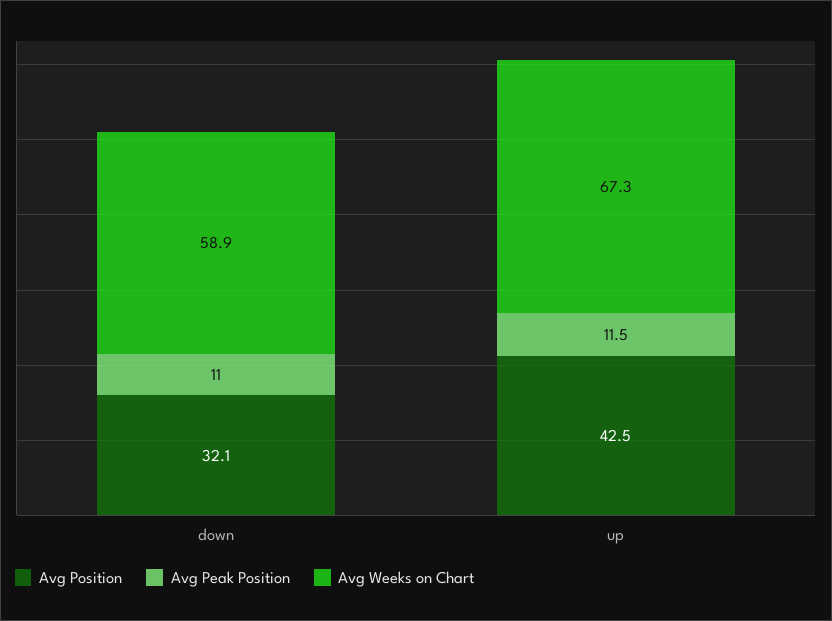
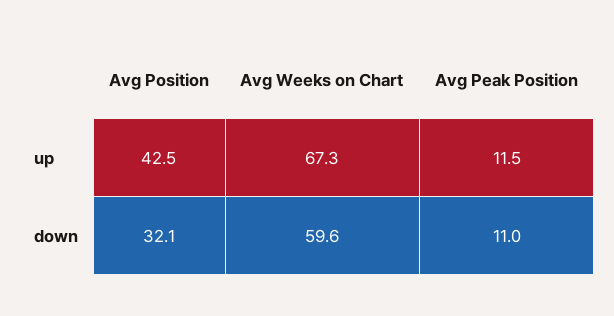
  {
    "Avg Position": {
      "down": 32.1,
      "up": 42.5
    },
    "Avg Peak Position": {
      "down": 11,
      "up": 11.5
    },
    "Avg Weeks on Chart": {
-     "down": 58.9,
+     "down": 59.6,
      "up": 67.3
    }
  }

